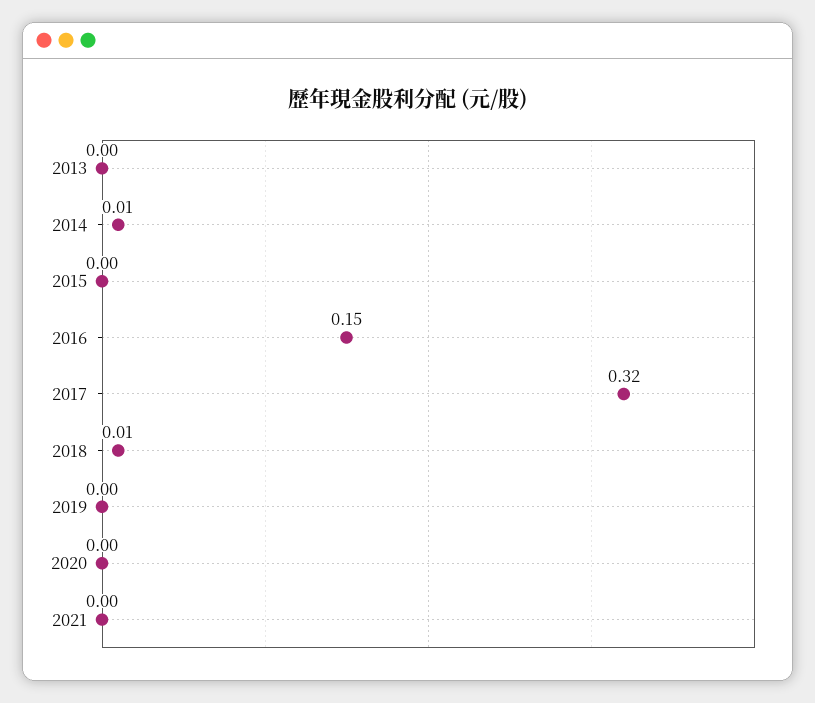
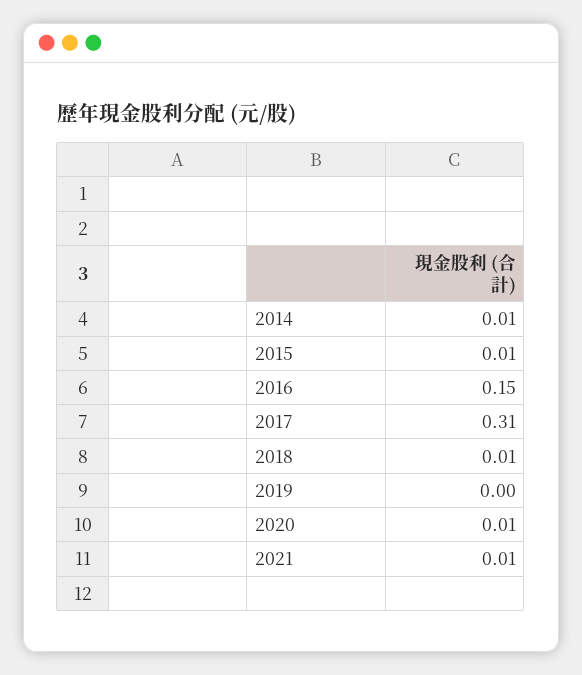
  {
-   "2013": 0,
    "2014": 0.01,
-   "2015": 0,
+   "2015": 0.01,
    "2016": 0.15,
-   "2017": 0.32,
+   "2017": 0.31,
    "2018": 0.01,
    "2019": 0,
-   "2020": 0,
+   "2020": 0.01,
-   "2021": 0
+   "2021": 0.01
  }

